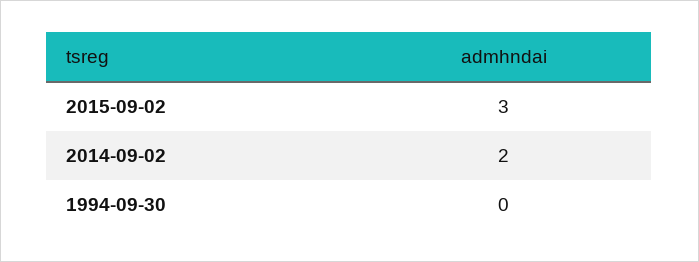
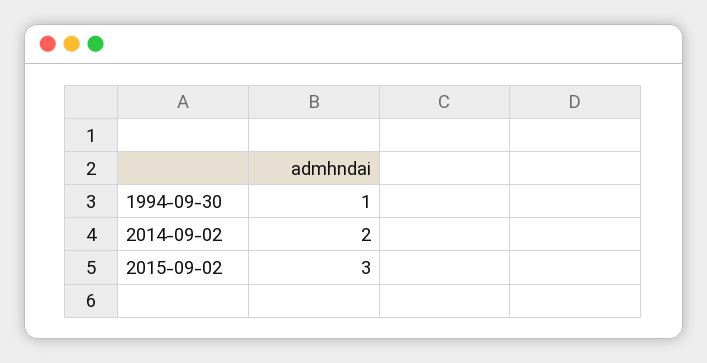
  {
    "2015-09-02": 3,
    "2014-09-02": 2,
-   "1994-09-30": 0
+   "1994-09-30": 1
  }

